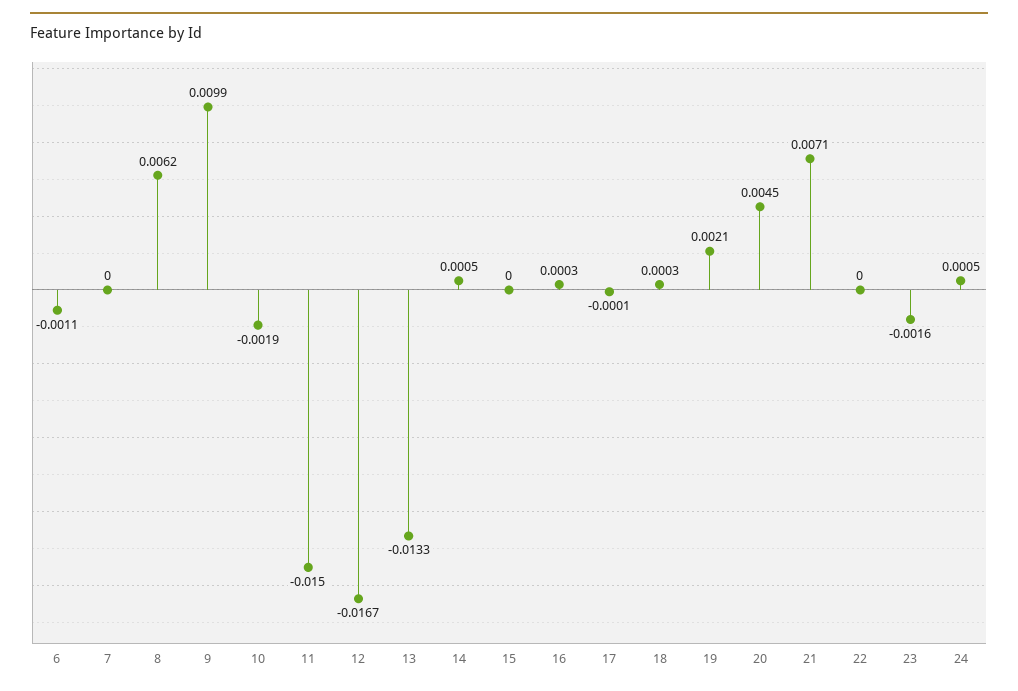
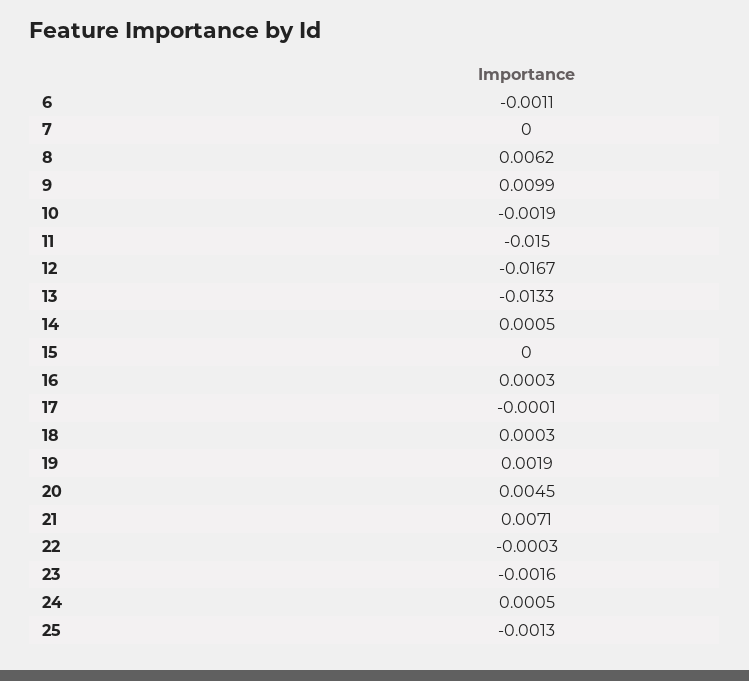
  {
    "6": -0.0011,
    "7": 0,
    "8": 0.0062,
    "9": 0.0099,
    "10": -0.0019,
    "11": -0.015,
    "12": -0.0167,
    "13": -0.0133,
    "14": 0.0005,
    "15": 0,
    "16": 0.0003,
    "17": -0.0001,
    "18": 0.0003,
-   "19": 0.0021,
+   "19": 0.0019,
    "20": 0.0045,
    "21": 0.0071,
-   "22": 0,
+   "22": -0.0003,
    "23": -0.0016,
-   "24": 0.0005
+   "24": 0.0005,
+   "25": -0.0013
  }

